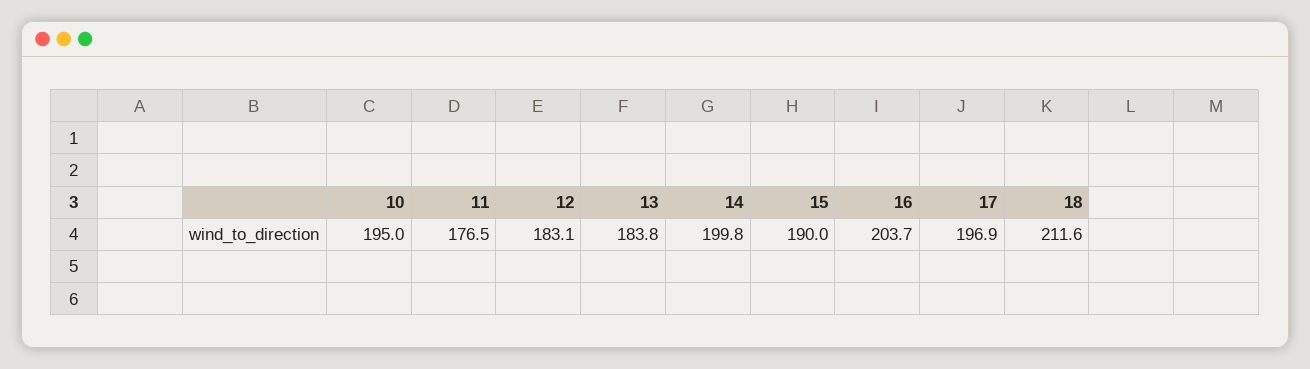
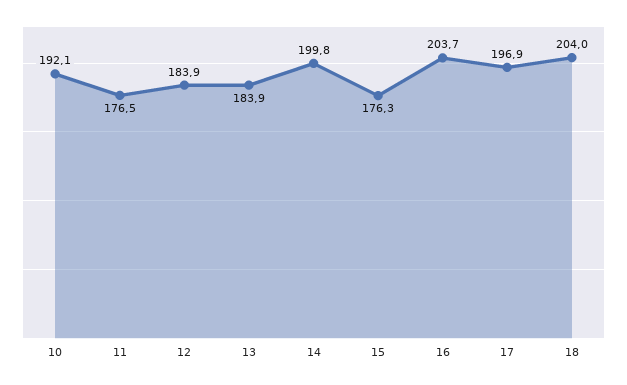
  {
-   "10": 195,
+   "10": 192.1,
    "11": 176.5,
-   "12": 183.1,
+   "12": 183.9,
-   "13": 183.8,
+   "13": 183.9,
    "14": 199.8,
-   "15": 190,
+   "15": 176.3,
    "16": 203.7,
    "17": 196.9,
-   "18": 211.6
+   "18": 204
  }

